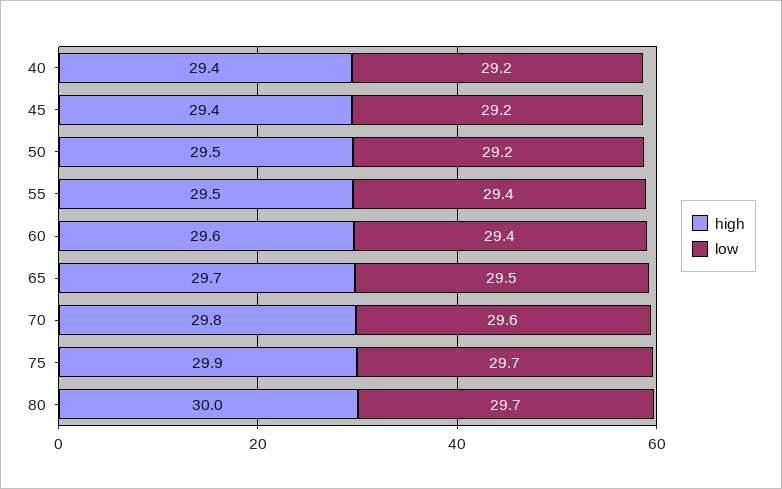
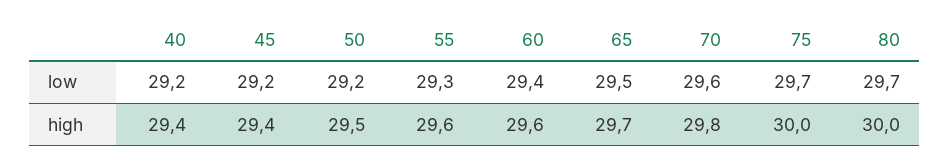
  {
    "high": {
      "40": 29.4,
      "45": 29.4,
      "50": 29.5,
-     "55": 29.5,
+     "55": 29.6,
      "60": 29.6,
      "65": 29.7,
      "70": 29.8,
-     "75": 29.9,
+     "75": 30,
      "80": 30
    },
    "low": {
      "40": 29.2,
      "45": 29.2,
      "50": 29.2,
-     "55": 29.4,
+     "55": 29.3,
      "60": 29.4,
      "65": 29.5,
      "70": 29.6,
      "75": 29.7,
      "80": 29.7
    }
  }

